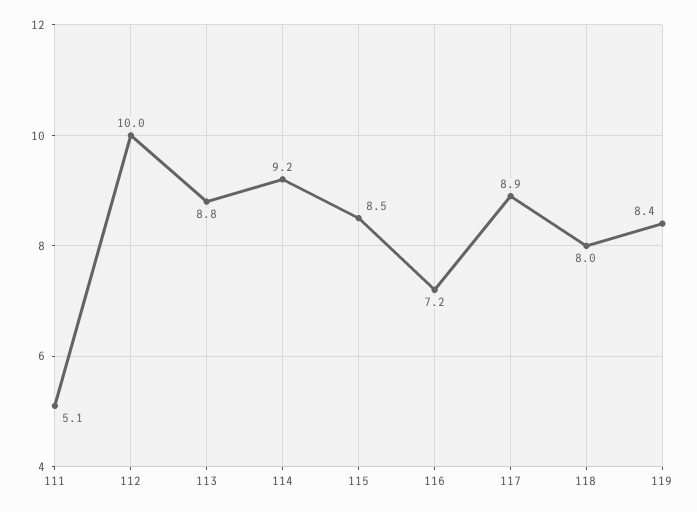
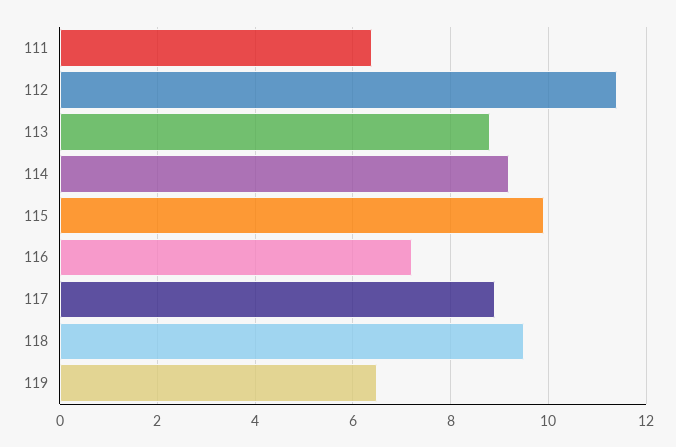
  {
-   "111": 5.1,
+   "111": 6.5,
-   "112": 10,
+   "112": 11.5,
    "113": 8.8,
    "114": 9.2,
-   "115": 8.5,
+   "115": 10,
    "116": 7.2,
    "117": 8.9,
-   "118": 8,
+   "118": 9.5,
-   "119": 8.4
+   "119": 6.5
  }

